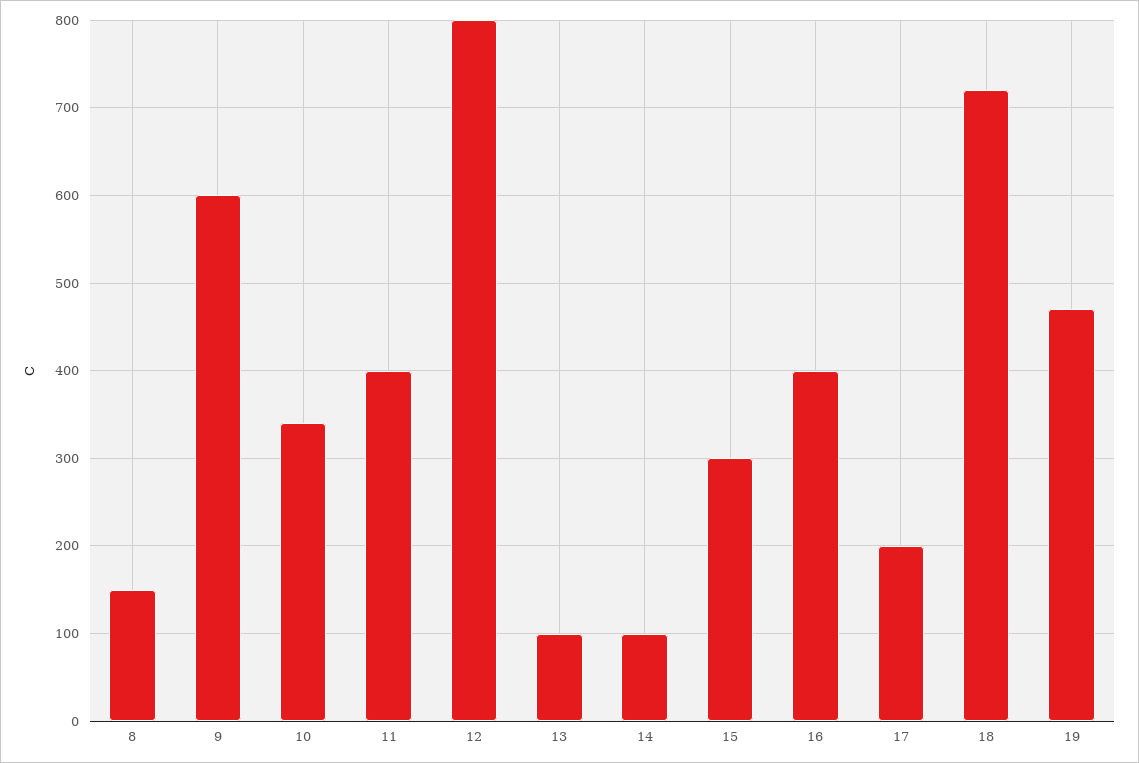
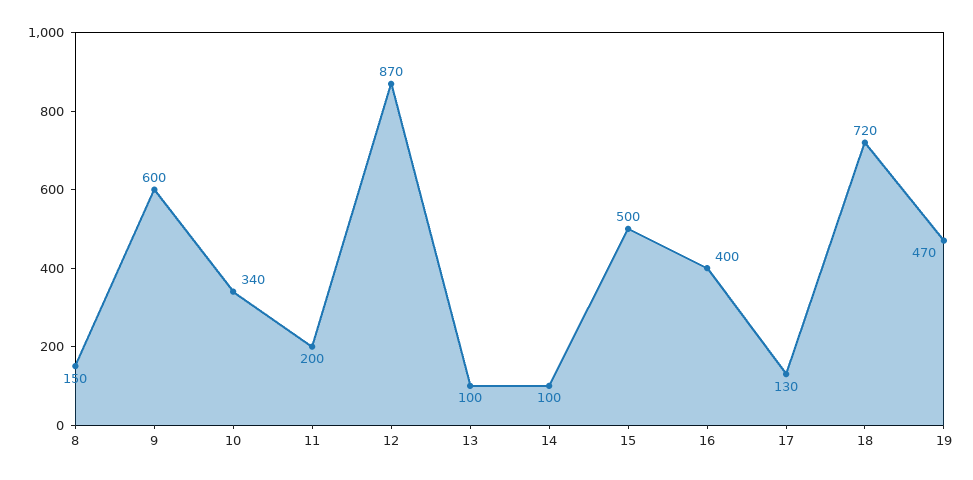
  {
    "8": 150,
    "9": 600,
    "10": 340,
-   "11": 400,
+   "11": 200,
-   "12": 800,
+   "12": 870,
    "13": 100,
    "14": 100,
-   "15": 300,
+   "15": 500,
    "16": 400,
-   "17": 200,
+   "17": 130,
    "18": 720,
    "19": 470
  }

